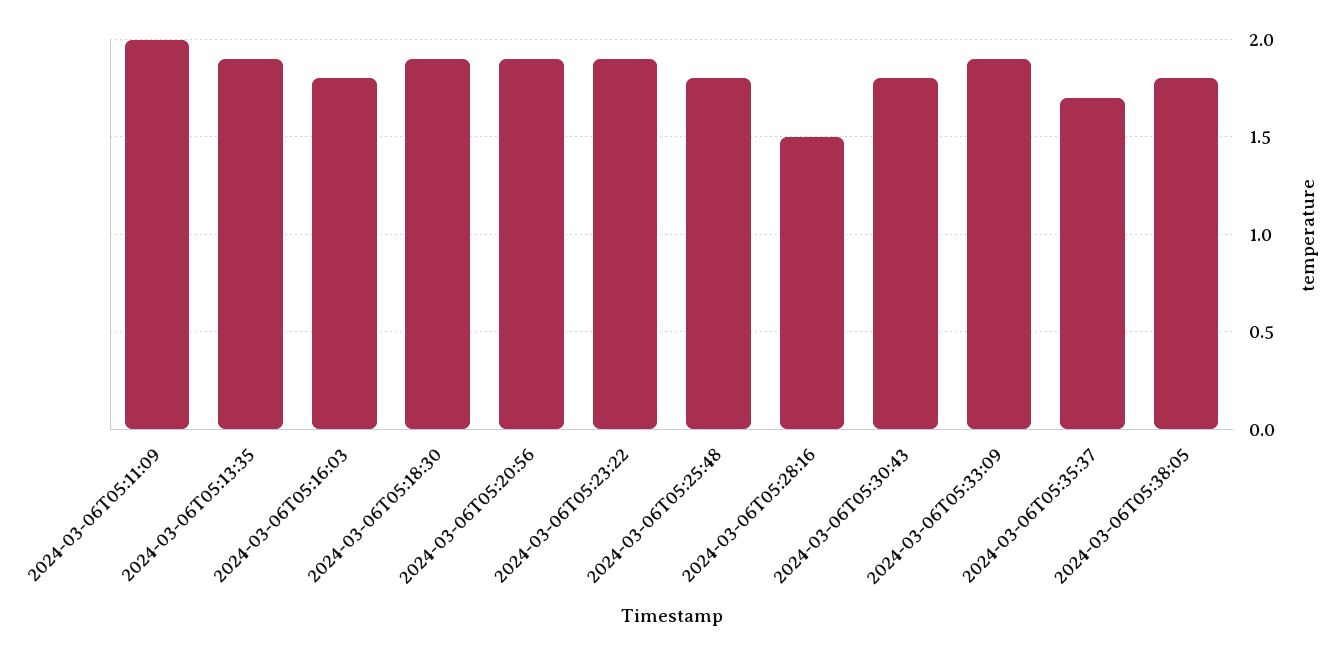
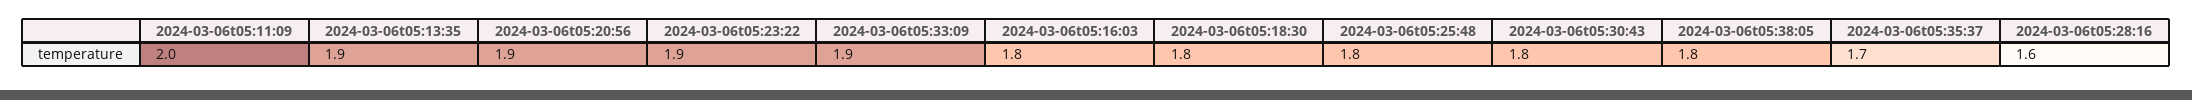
  {
    "2024-03-06T05:11:09": 2,
    "2024-03-06T05:13:35": 1.9,
    "2024-03-06T05:16:03": 1.8,
-   "2024-03-06T05:18:30": 1.9,
+   "2024-03-06T05:18:30": 1.8,
    "2024-03-06T05:20:56": 1.9,
    "2024-03-06T05:23:22": 1.9,
    "2024-03-06T05:25:48": 1.8,
-   "2024-03-06T05:28:16": 1.5,
+   "2024-03-06T05:28:16": 1.6,
    "2024-03-06T05:30:43": 1.8,
    "2024-03-06T05:33:09": 1.9,
    "2024-03-06T05:35:37": 1.7,
    "2024-03-06T05:38:05": 1.8
  }

